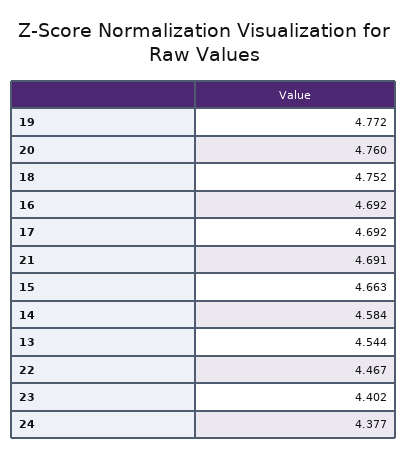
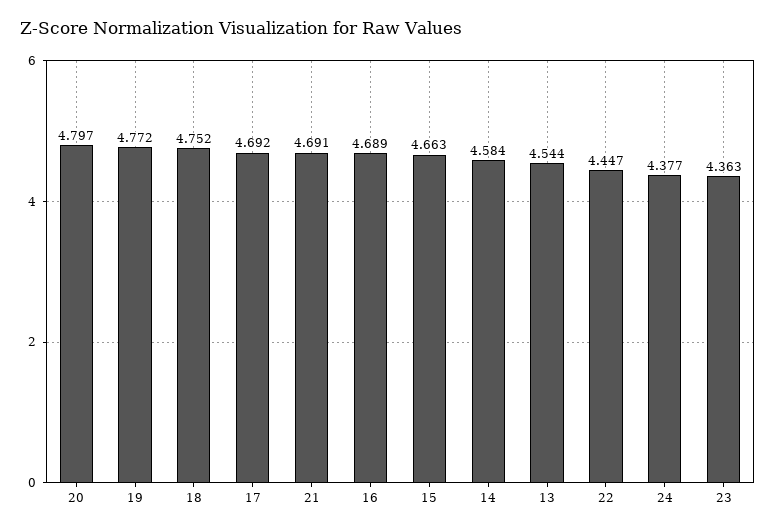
  {
    "19": 4.772,
-   "20": 4.76,
+   "20": 4.797,
    "18": 4.752,
-   "16": 4.692,
+   "16": 4.689,
    "17": 4.692,
    "21": 4.691,
    "15": 4.663,
    "14": 4.584,
    "13": 4.544,
-   "22": 4.467,
+   "22": 4.447,
-   "23": 4.402,
+   "23": 4.363,
    "24": 4.377
  }

